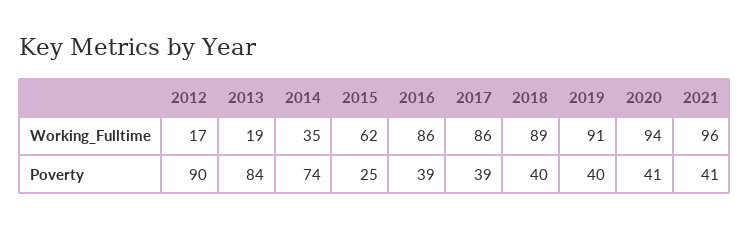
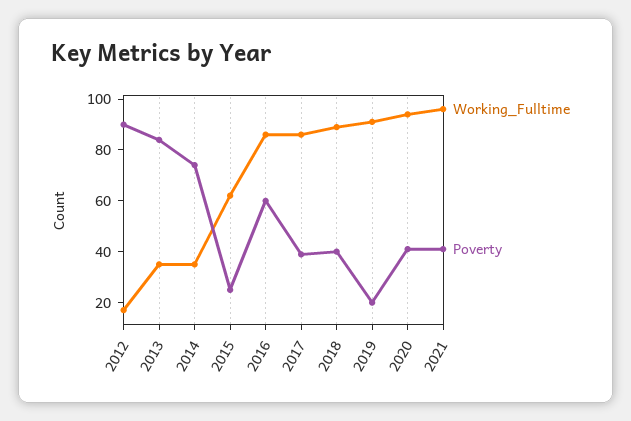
  {
    "Working_Fulltime": {
      "2012": 17,
-     "2013": 19,
+     "2013": 35,
      "2014": 35,
      "2015": 62,
      "2016": 86,
      "2017": 86,
      "2018": 89,
      "2019": 91,
      "2020": 94,
      "2021": 96
    },
    "Poverty": {
      "2012": 90,
      "2013": 84,
      "2014": 74,
      "2015": 25,
-     "2016": 39,
+     "2016": 60,
      "2017": 39,
      "2018": 40,
-     "2019": 40,
+     "2019": 20,
      "2020": 41,
      "2021": 41
    }
  }

